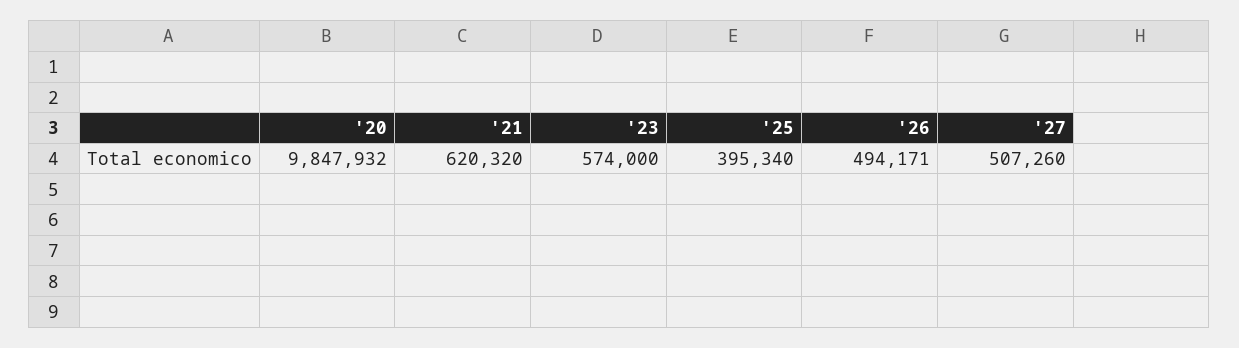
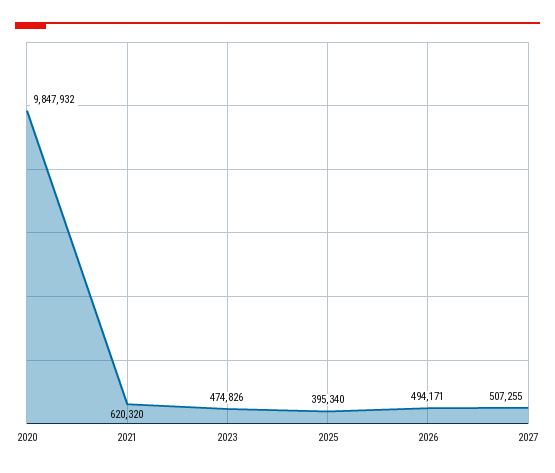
  {
    "'20": 9847932,
    "'21": 620320,
-   "'23": 574000,
+   "'23": 474826,
    "'25": 395340,
    "'26": 494171,
-   "'27": 507260
+   "'27": 507255
  }

